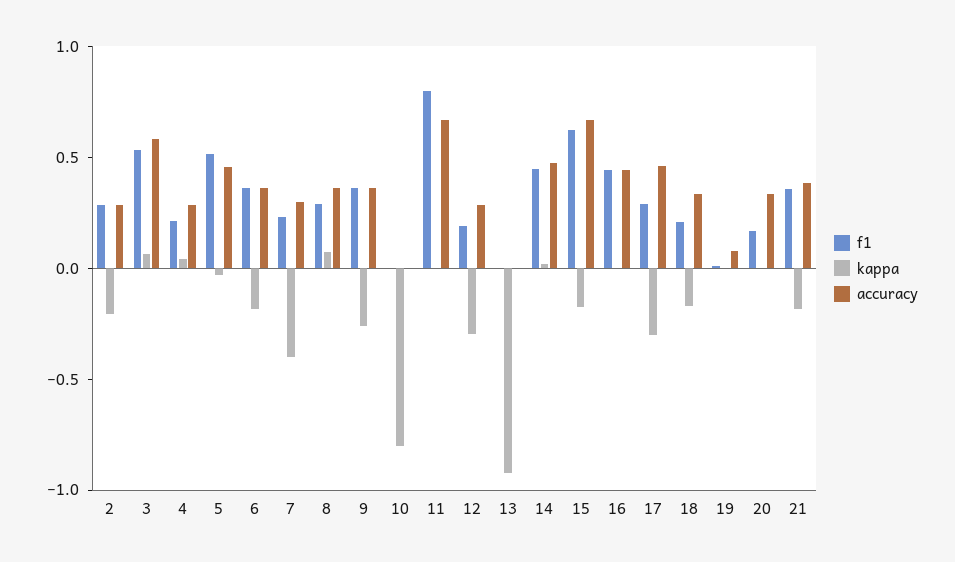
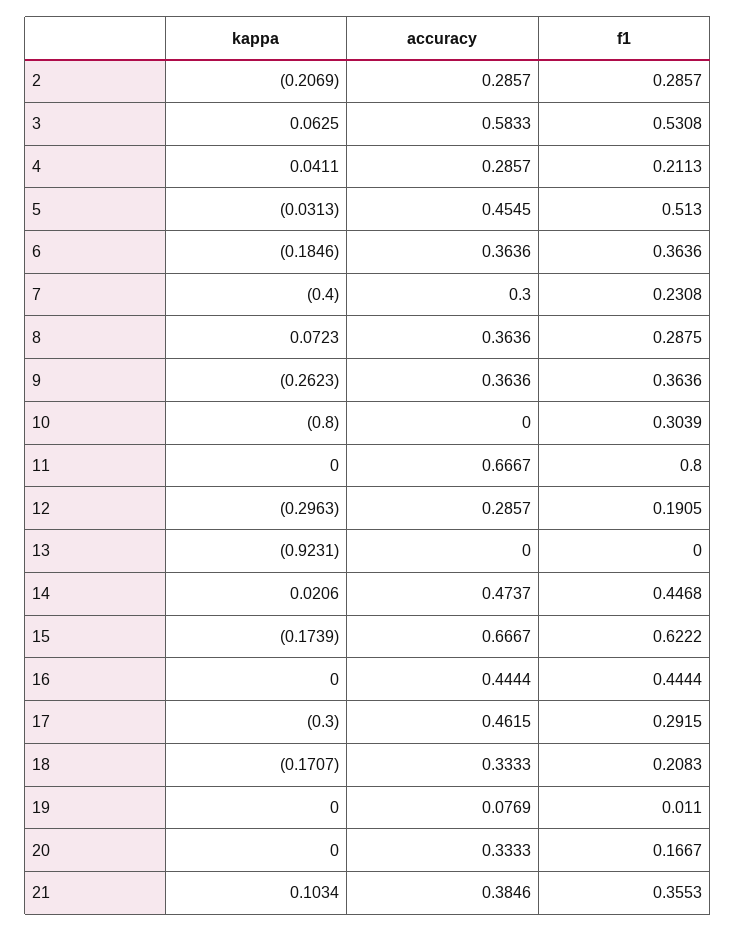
  {
    "f1": {
      "2": 0.2857,
      "3": 0.5308,
      "4": 0.2113,
      "5": 0.513,
      "6": 0.3636,
      "7": 0.2308,
      "8": 0.2875,
      "9": 0.3636,
-     "10": 0,
+     "10": 0.3039,
      "11": 0.8,
      "12": 0.1905,
      "13": 0,
      "14": 0.4468,
      "15": 0.6222,
      "16": 0.4444,
      "17": 0.2915,
      "18": 0.2083,
      "19": 0.011,
      "20": 0.1667,
      "21": 0.3553
    },
    "kappa": {
      "2": -0.2069,
      "3": 0.0625,
      "4": 0.0411,
      "5": -0.0313,
      "6": -0.1846,
      "7": -0.4,
      "8": 0.0723,
      "9": -0.2623,
      "10": -0.8,
      "11": 0,
      "12": -0.2963,
      "13": -0.9231,
      "14": 0.0206,
      "15": -0.1739,
      "16": 0,
      "17": -0.3,
      "18": -0.1707,
      "19": 0,
      "20": 0,
-     "21": -0.2
+     "21": 0.1034
    },
    "accuracy": {
      "2": 0.2857,
      "3": 0.5833,
      "4": 0.2857,
      "5": 0.4545,
      "6": 0.3636,
      "7": 0.3,
      "8": 0.3636,
      "9": 0.3636,
      "10": 0,
      "11": 0.6667,
      "12": 0.2857,
      "13": 0,
      "14": 0.4737,
      "15": 0.6667,
      "16": 0.4444,
      "17": 0.4615,
      "18": 0.3333,
      "19": 0.0769,
      "20": 0.3333,
      "21": 0.3846
    }
  }

